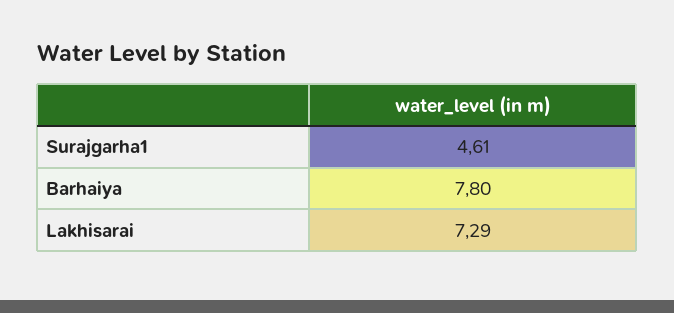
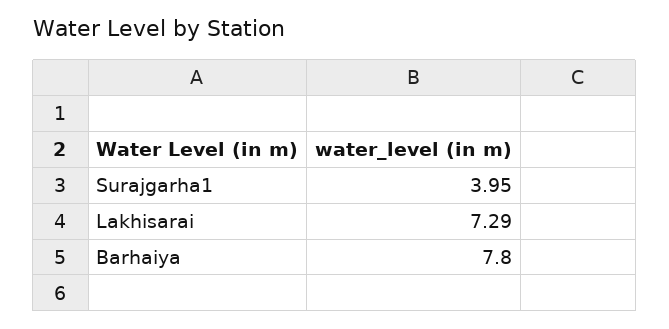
  {
-   "Surajgarha1": 4.61,
+   "Surajgarha1": 3.95,
    "Barhaiya": 7.8,
    "Lakhisarai": 7.29
  }

